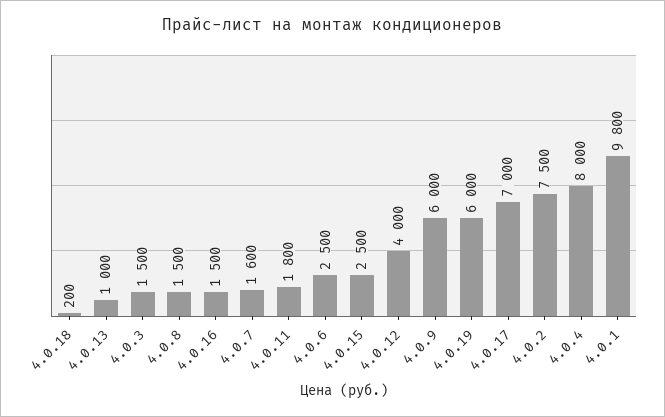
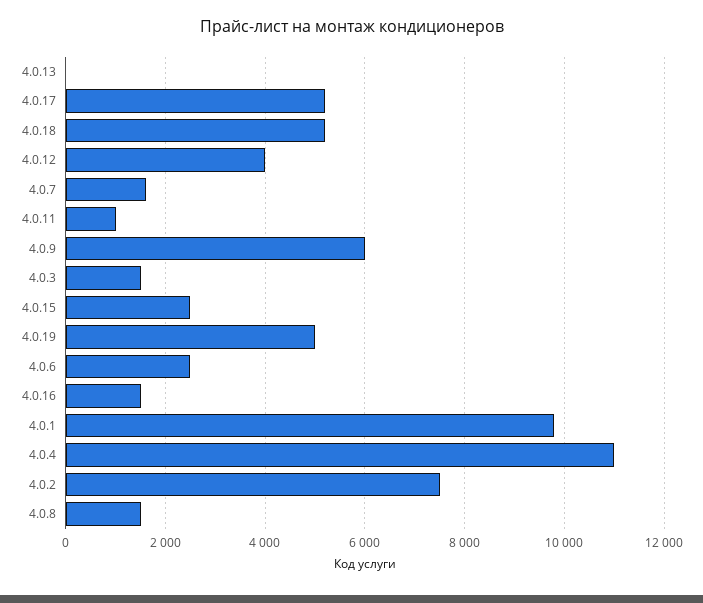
  {
-   "4.0.18": 200,
+   "4.0.18": 5200,
-   "4.0.13": 1000,
+   "4.0.13": 0,
    "4.0.3": 1500,
    "4.0.8": 1500,
    "4.0.16": 1500,
    "4.0.7": 1600,
-   "4.0.11": 1800,
+   "4.0.11": 1000,
    "4.0.6": 2500,
    "4.0.15": 2500,
    "4.0.12": 4000,
    "4.0.9": 6000,
-   "4.0.19": 6000,
+   "4.0.19": 5000,
-   "4.0.17": 7000,
+   "4.0.17": 5200,
    "4.0.2": 7500,
-   "4.0.4": 8000,
+   "4.0.4": 11000,
    "4.0.1": 9800
  }

